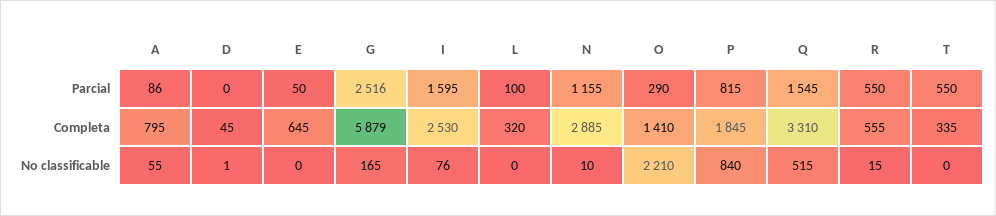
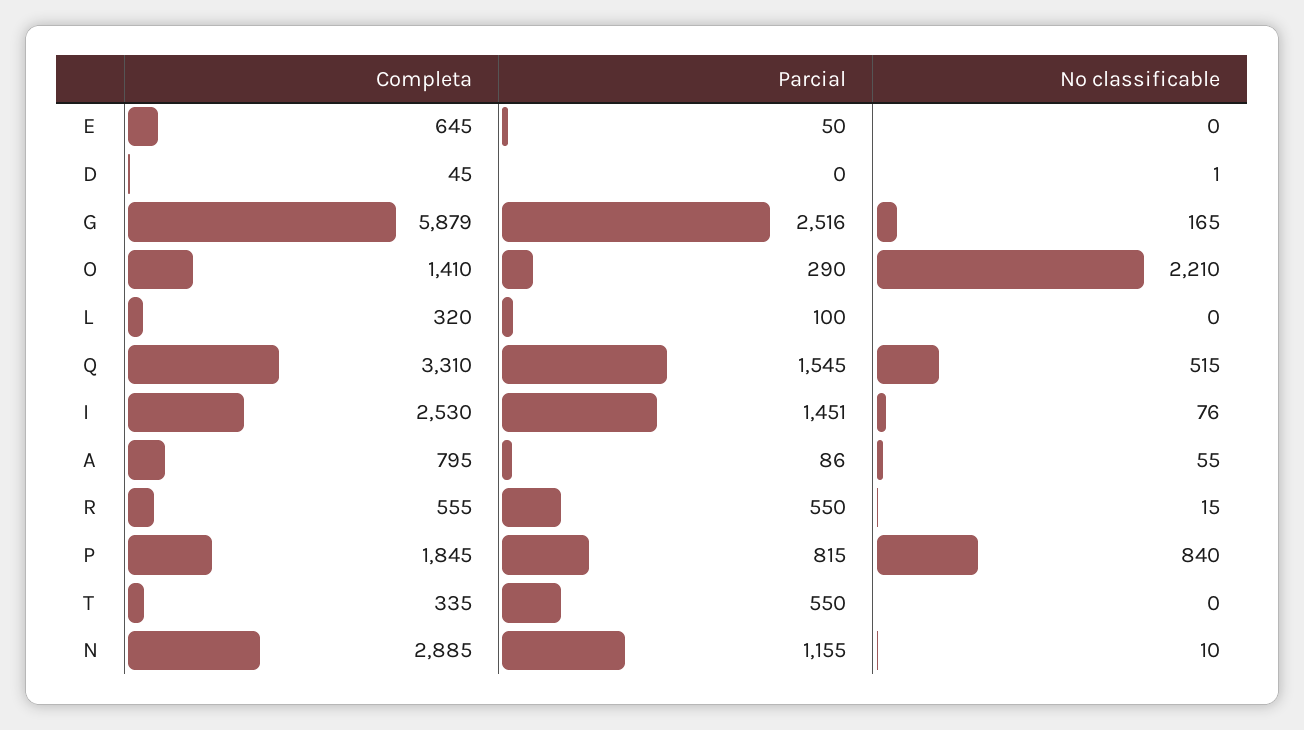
  {
    "A": {
      "Parcial": 86,
      "Completa": 795,
      "No classificable": 55
    },
    "D": {
      "Parcial": 0,
      "Completa": 45,
      "No classificable": 1
    },
    "E": {
      "Parcial": 50,
      "Completa": 645,
      "No classificable": 0
    },
    "G": {
      "Parcial": 2516,
      "Completa": 5879,
      "No classificable": 165
    },
    "I": {
-     "Parcial": 1595,
+     "Parcial": 1451,
      "Completa": 2530,
      "No classificable": 76
    },
    "L": {
      "Parcial": 100,
      "Completa": 320,
      "No classificable": 0
    },
    "N": {
      "Parcial": 1155,
      "Completa": 2885,
      "No classificable": 10
    },
    "O": {
      "Parcial": 290,
      "Completa": 1410,
      "No classificable": 2210
    },
    "P": {
      "Parcial": 815,
      "Completa": 1845,
      "No classificable": 840
    },
    "Q": {
      "Parcial": 1545,
      "Completa": 3310,
      "No classificable": 515
    },
    "R": {
      "Parcial": 550,
      "Completa": 555,
      "No classificable": 15
    },
    "T": {
      "Parcial": 550,
      "Completa": 335,
      "No classificable": 0
    }
  }

